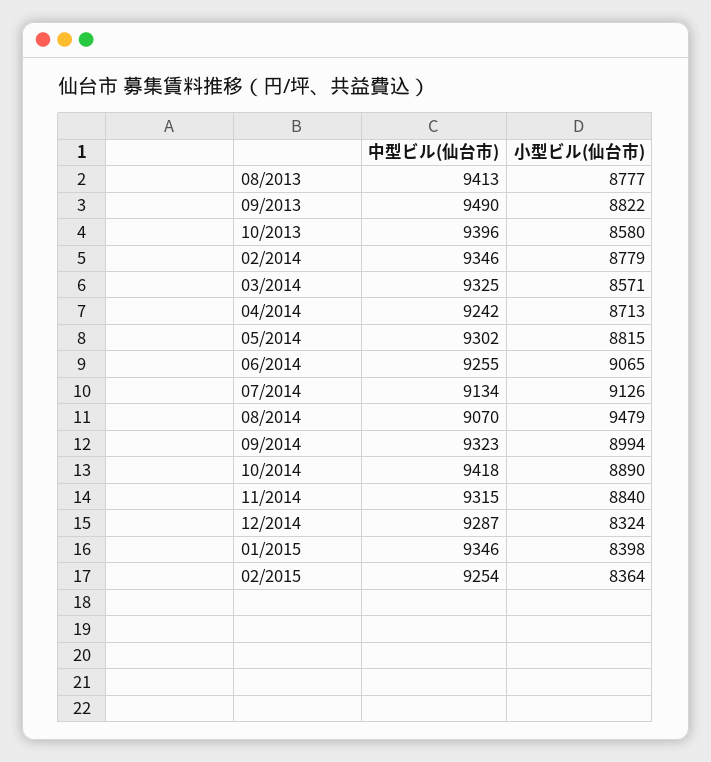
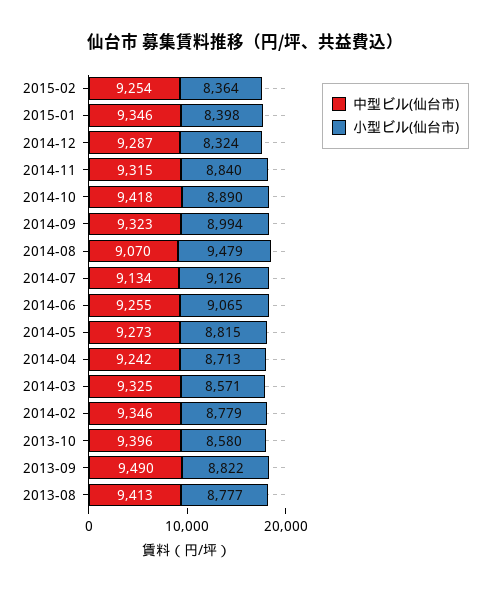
  {
    "中型ビル(仙台市)": {
      "08/2013": 9413,
      "09/2013": 9490,
      "10/2013": 9396,
      "02/2014": 9346,
      "03/2014": 9325,
      "04/2014": 9242,
-     "05/2014": 9302,
+     "05/2014": 9273,
      "06/2014": 9255,
      "07/2014": 9134,
      "08/2014": 9070,
      "09/2014": 9323,
      "10/2014": 9418,
      "11/2014": 9315,
      "12/2014": 9287,
      "01/2015": 9346,
      "02/2015": 9254
    },
    "小型ビル(仙台市)": {
      "08/2013": 8777,
      "09/2013": 8822,
      "10/2013": 8580,
      "02/2014": 8779,
      "03/2014": 8571,
      "04/2014": 8713,
      "05/2014": 8815,
      "06/2014": 9065,
      "07/2014": 9126,
      "08/2014": 9479,
      "09/2014": 8994,
      "10/2014": 8890,
      "11/2014": 8840,
      "12/2014": 8324,
      "01/2015": 8398,
      "02/2015": 8364
    }
  }

